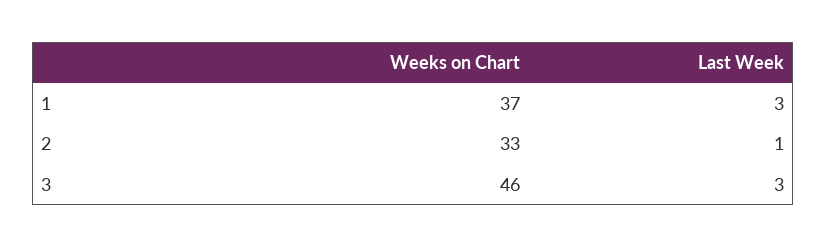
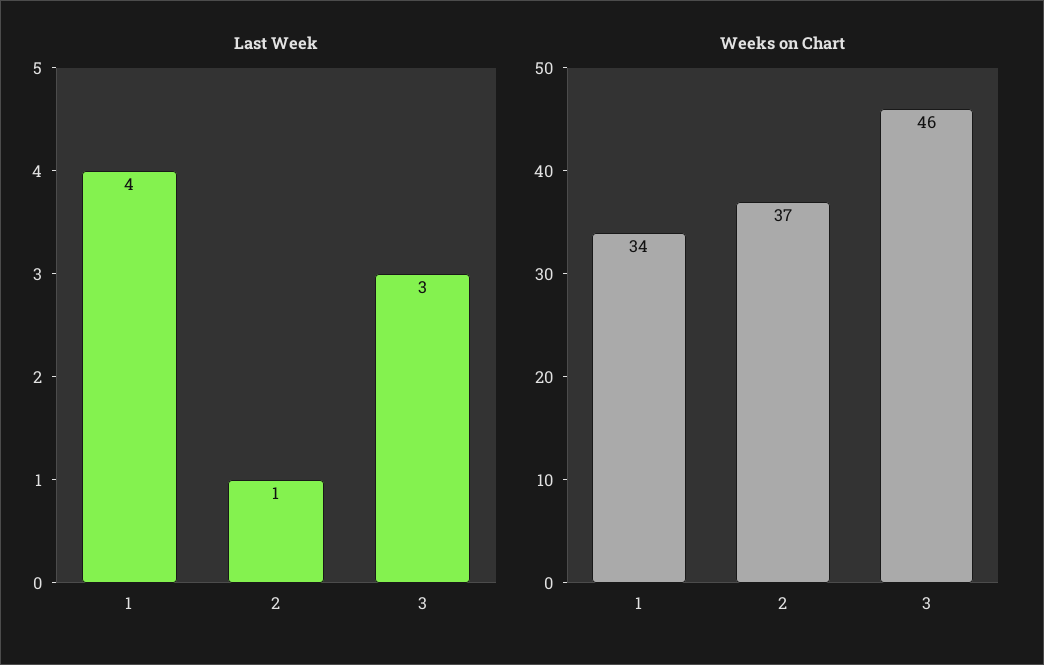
  {
    "Weeks on Chart": {
-     "1": 37,
+     "1": 34,
-     "2": 33,
+     "2": 37,
      "3": 46
    },
    "Last Week": {
-     "1": 3,
+     "1": 4,
      "2": 1,
      "3": 3
    }
  }

